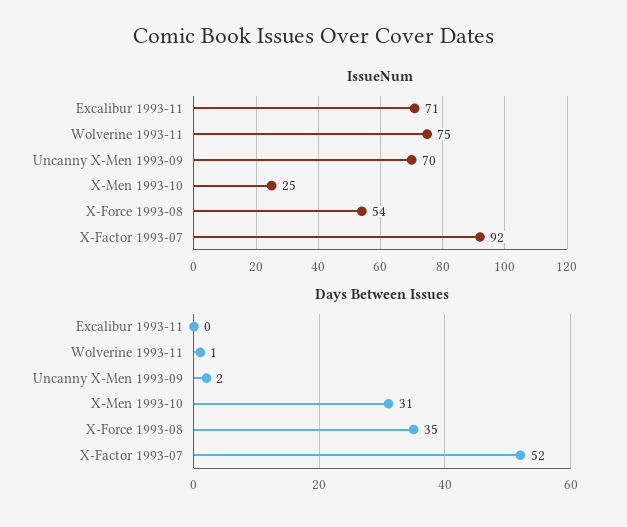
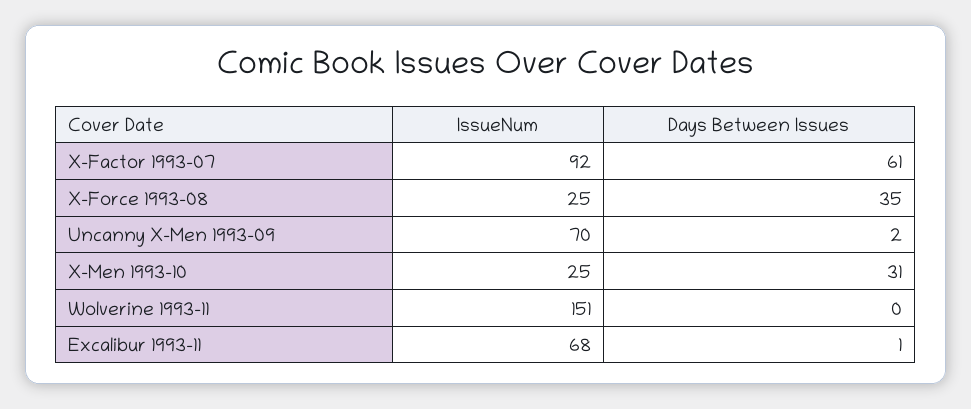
  {
    "IssueNum": {
-     "Excalibur 1993-11": 71,
+     "Excalibur 1993-11": 68,
-     "Wolverine 1993-11": 75,
+     "Wolverine 1993-11": 151,
      "Uncanny X-Men 1993-09": 70,
      "X-Men 1993-10": 25,
-     "X-Force 1993-08": 54,
+     "X-Force 1993-08": 25,
      "X-Factor 1993-07": 92
    },
    "Days Between Issues": {
-     "Excalibur 1993-11": 0,
+     "Excalibur 1993-11": 1,
-     "Wolverine 1993-11": 1,
+     "Wolverine 1993-11": 0,
      "Uncanny X-Men 1993-09": 2,
      "X-Men 1993-10": 31,
      "X-Force 1993-08": 35,
-     "X-Factor 1993-07": 52
+     "X-Factor 1993-07": 61
    }
  }

